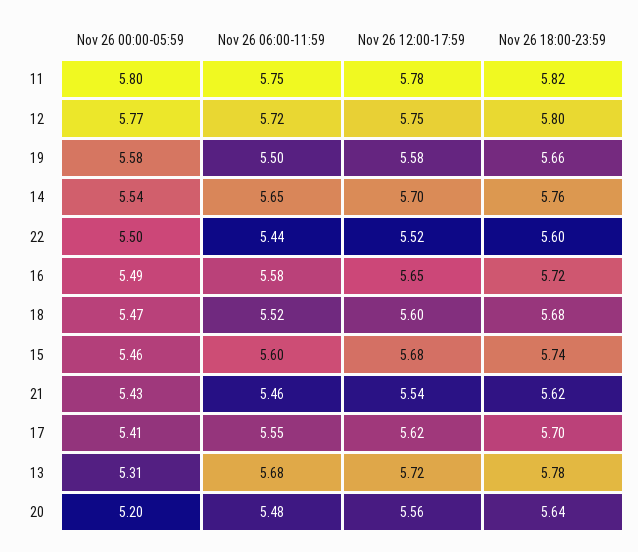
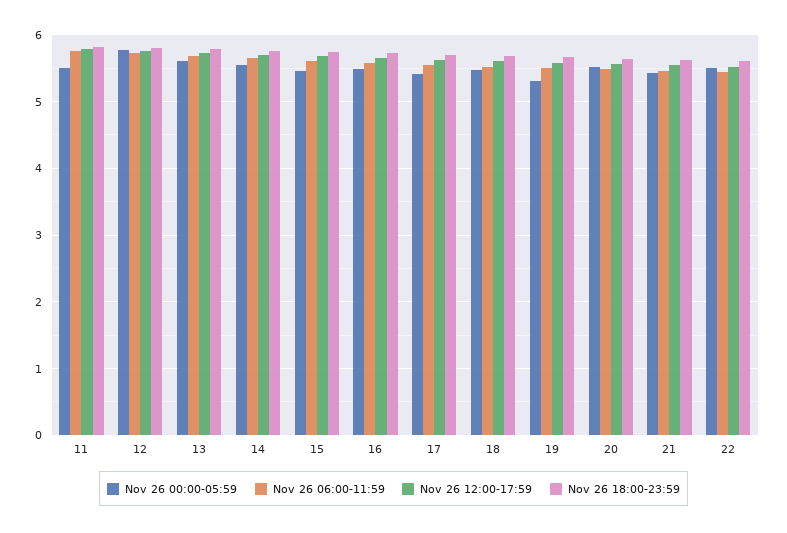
  {
    "Nov 26 00:00-05:59": {
-     "11": 5.8,
+     "11": 5.5,
      "12": 5.77,
-     "19": 5.58,
+     "19": 5.3,
      "14": 5.54,
      "22": 5.5,
      "16": 5.49,
      "18": 5.47,
      "15": 5.46,
      "21": 5.43,
      "17": 5.41,
-     "13": 5.31,
+     "13": 5.6,
-     "20": 5.2
+     "20": 5.5
    },
    "Nov 26 06:00-11:59": {
      "11": 5.75,
      "12": 5.72,
      "19": 5.5,
      "14": 5.65,
      "22": 5.44,
      "16": 5.58,
      "18": 5.52,
      "15": 5.6,
      "21": 5.46,
      "17": 5.55,
      "13": 5.68,
      "20": 5.48
    },
    "Nov 26 12:00-17:59": {
      "11": 5.78,
      "12": 5.75,
      "19": 5.58,
      "14": 5.7,
      "22": 5.52,
      "16": 5.65,
      "18": 5.6,
      "15": 5.68,
      "21": 5.54,
      "17": 5.62,
      "13": 5.72,
      "20": 5.56
    },
    "Nov 26 18:00-23:59": {
      "11": 5.82,
      "12": 5.8,
      "19": 5.66,
      "14": 5.76,
      "22": 5.6,
      "16": 5.72,
      "18": 5.68,
      "15": 5.74,
      "21": 5.62,
      "17": 5.7,
      "13": 5.78,
      "20": 5.64
    }
  }

